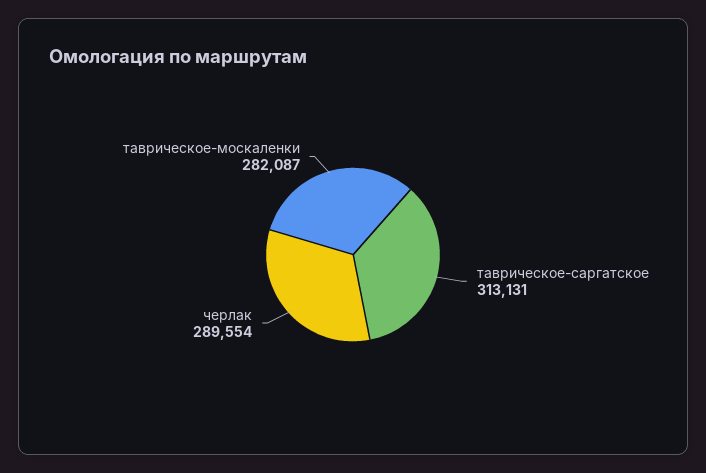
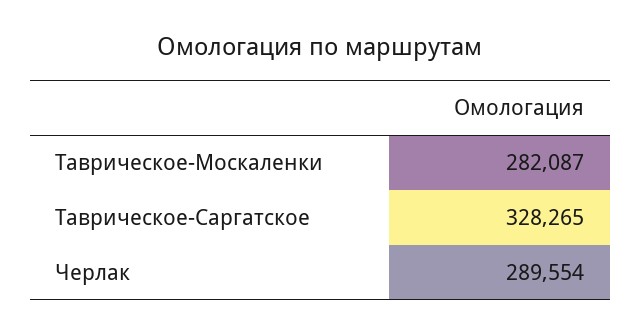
  {
-   "таврическое-саргатское": 313131,
+   "таврическое-саргатское": 328265,
    "черлак": 289554,
    "таврическое-москаленки": 282087
  }

